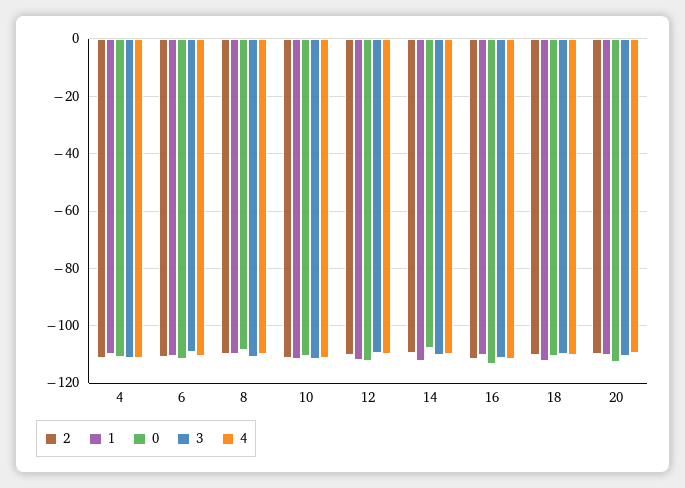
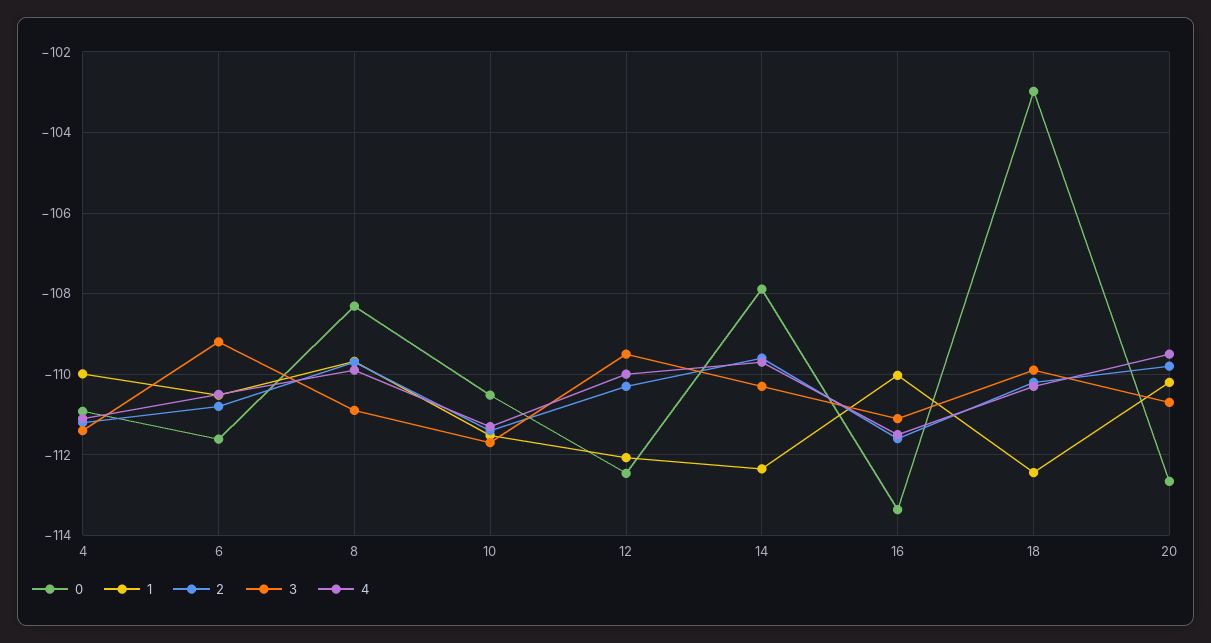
  {
    "2": {
      "4": -111.2,
      "6": -110.8,
      "8": -109.8,
      "10": -111.4,
      "12": -110.4,
      "14": -109.6,
      "16": -111.6,
      "18": -110.2,
      "20": -109.8
    },
    "1": {
      "4": -110,
      "6": -110.6,
      "8": -109.6,
      "10": -111.6,
      "12": -112,
      "14": -112.4,
      "16": -110,
      "18": -112.4,
      "20": -110.2
    },
    "0": {
      "4": -111,
      "6": -111.6,
      "8": -108.4,
      "10": -110.6,
      "12": -112.4,
      "14": -107.8,
      "16": -113.4,
-     "18": -110,
+     "18": -103,
      "20": -112.6
    },
    "3": {
      "4": -111.4,
      "6": -109.2,
      "8": -111,
      "10": -111.8,
      "12": -109.6,
      "14": -110.4,
      "16": -111.2,
      "18": -110,
      "20": -110.8
    },
    "4": {
      "4": -111.2,
      "6": -110.6,
      "8": -110,
      "10": -111.4,
      "12": -110,
      "14": -109.8,
      "16": -111.6,
      "18": -110.4,
      "20": -109.6
    }
  }

